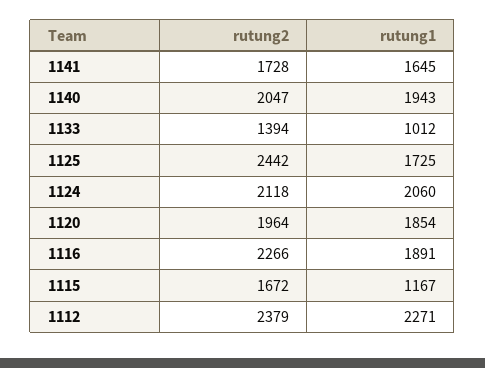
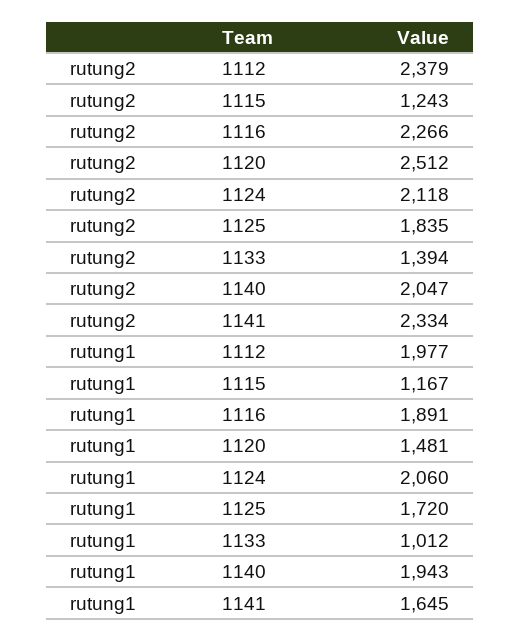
  {
    "rutung2": {
-     "1141": 1728,
+     "1141": 2334,
      "1140": 2047,
      "1133": 1394,
-     "1125": 2442,
+     "1125": 1835,
      "1124": 2118,
-     "1120": 1964,
+     "1120": 2512,
      "1116": 2266,
-     "1115": 1672,
+     "1115": 1243,
      "1112": 2379
    },
    "rutung1": {
      "1141": 1645,
      "1140": 1943,
      "1133": 1012,
-     "1125": 1725,
+     "1125": 1720,
      "1124": 2060,
-     "1120": 1854,
+     "1120": 1481,
      "1116": 1891,
      "1115": 1167,
-     "1112": 2271
+     "1112": 1977
    }
  }

